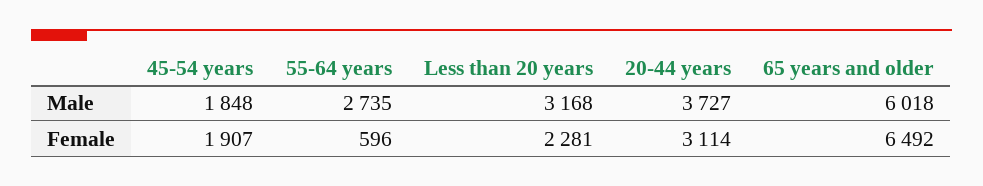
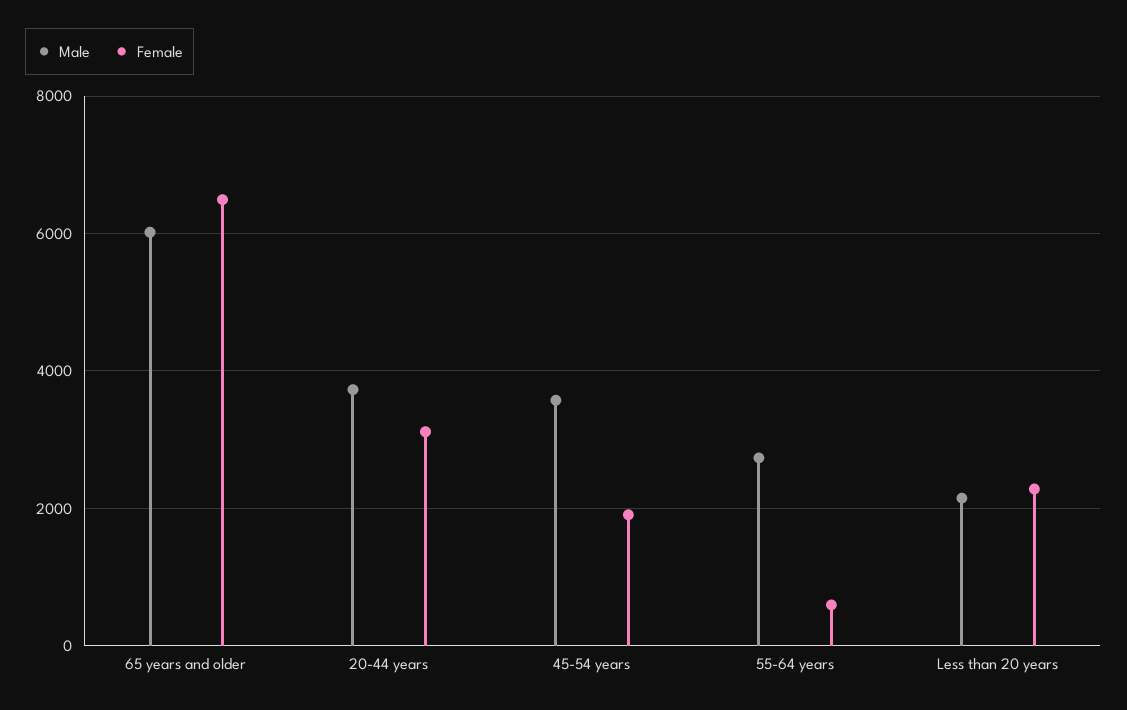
  {
    "Male": {
-     "45-54 years": 1848,
+     "45-54 years": 3600,
      "55-64 years": 2735,
-     "Less than 20 years": 3168,
+     "Less than 20 years": 2200,
      "20-44 years": 3727,
      "65 years and older": 6018
    },
    "Female": {
      "45-54 years": 1907,
      "55-64 years": 596,
      "Less than 20 years": 2281,
      "20-44 years": 3114,
      "65 years and older": 6492
    }
  }

